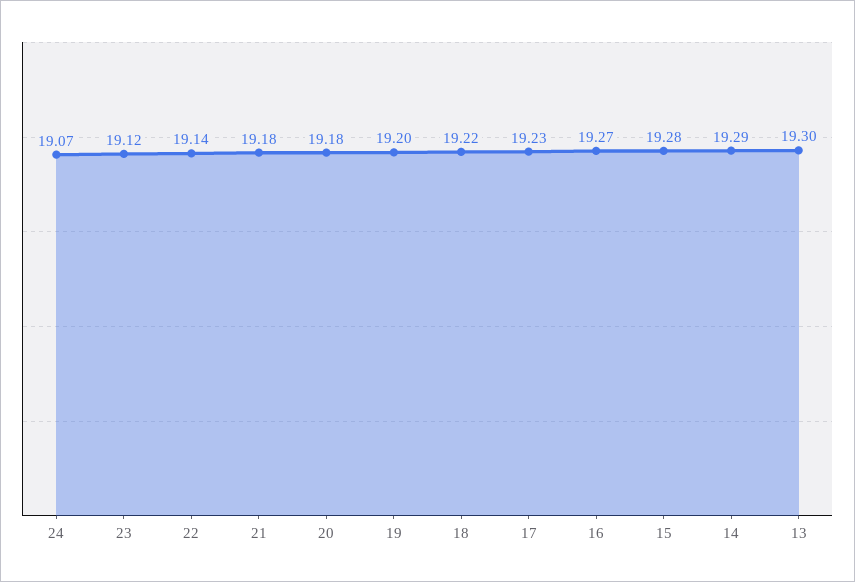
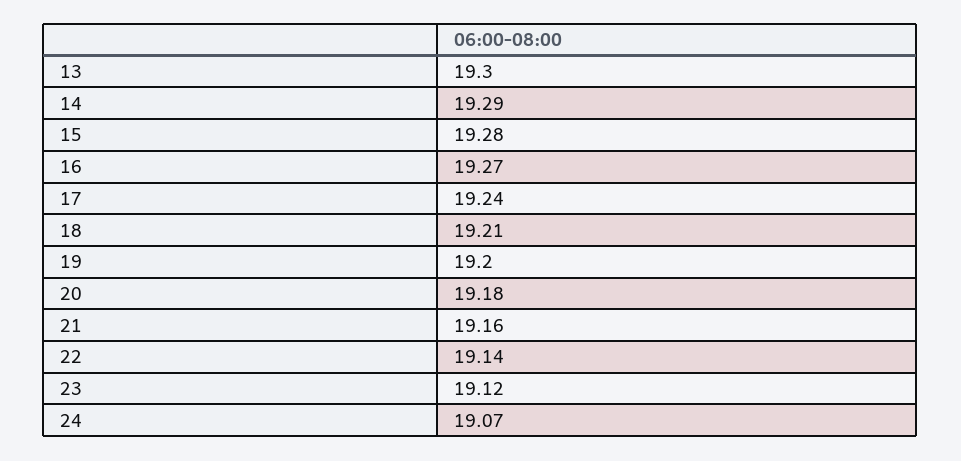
  {
    "24": 19.07,
    "23": 19.12,
    "22": 19.14,
-   "21": 19.18,
+   "21": 19.16,
    "20": 19.18,
    "19": 19.2,
-   "18": 19.22,
+   "18": 19.21,
-   "17": 19.23,
+   "17": 19.24,
    "16": 19.27,
    "15": 19.28,
    "14": 19.29,
    "13": 19.3
  }

